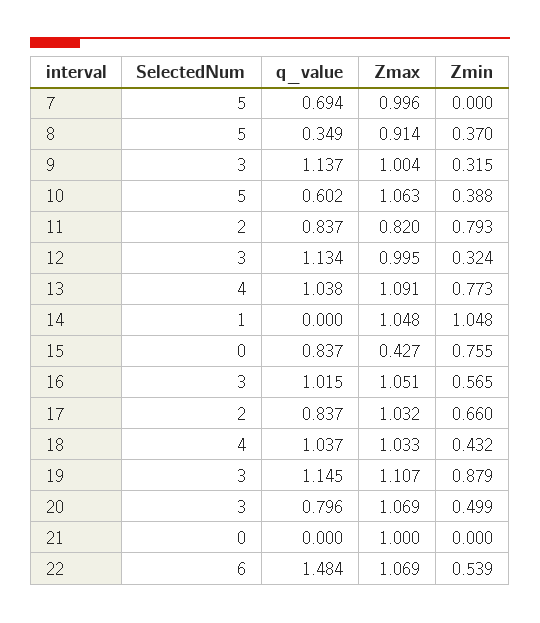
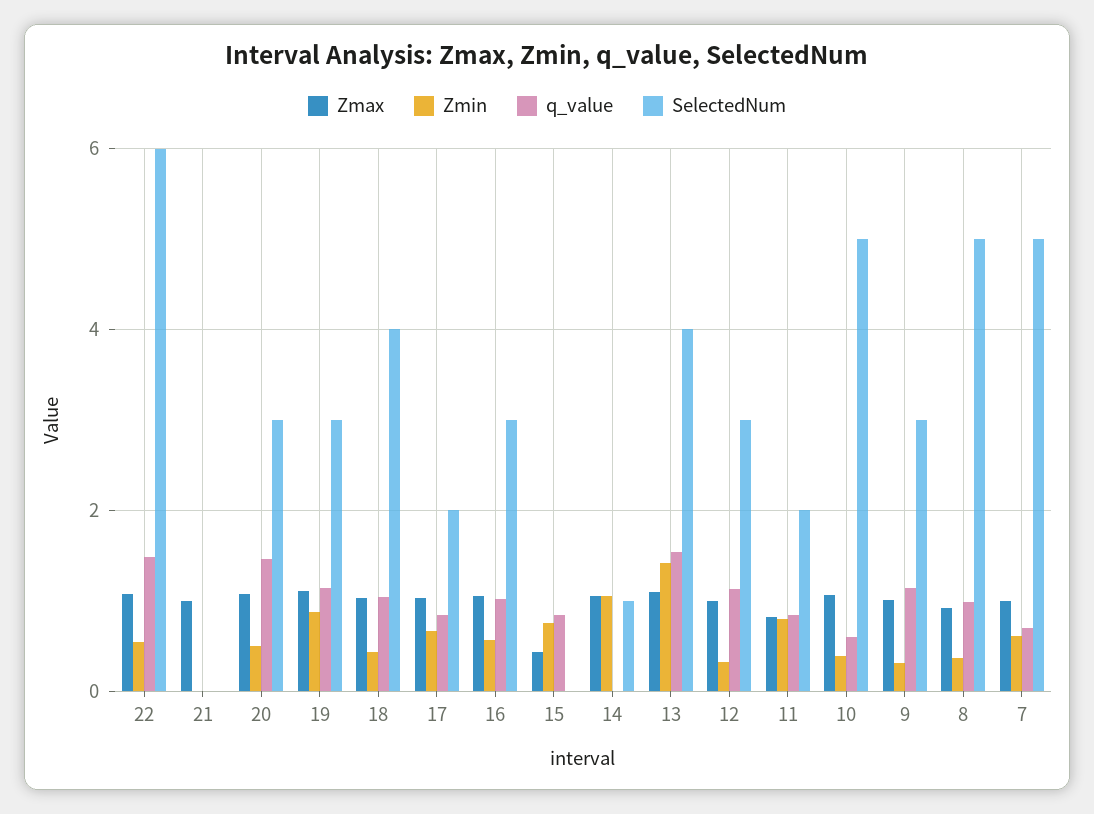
  {
    "SelectedNum": {
      "7": 5,
      "8": 5,
      "9": 3,
      "10": 5,
      "11": 2,
      "12": 3,
      "13": 4,
      "14": 1,
      "15": 0,
      "16": 3,
      "17": 2,
      "18": 4,
      "19": 3,
      "20": 3,
      "21": 0,
      "22": 6
    },
    "q_value": {
      "7": 0.694,
-     "8": 0.349,
+     "8": 1,
      "9": 1.137,
      "10": 0.602,
      "11": 0.837,
      "12": 1.134,
-     "13": 1.038,
+     "13": 1.6,
      "14": 0,
      "15": 0.837,
      "16": 1.015,
      "17": 0.837,
      "18": 1.037,
      "19": 1.145,
-     "20": 0.796,
+     "20": 1.4,
      "21": 0,
      "22": 1.484
    },
    "Zmax": {
      "7": 0.996,
      "8": 0.914,
      "9": 1.004,
      "10": 1.063,
      "11": 0.82,
      "12": 0.995,
      "13": 1.091,
      "14": 1.048,
      "15": 0.427,
      "16": 1.051,
      "17": 1.032,
      "18": 1.033,
      "19": 1.107,
      "20": 1.069,
      "21": 1,
      "22": 1.069
    },
    "Zmin": {
-     "7": 0,
+     "7": 0.6,
      "8": 0.37,
      "9": 0.315,
      "10": 0.388,
      "11": 0.793,
      "12": 0.324,
-     "13": 0.773,
+     "13": 1.4,
      "14": 1.048,
      "15": 0.755,
      "16": 0.565,
      "17": 0.66,
      "18": 0.432,
      "19": 0.879,
      "20": 0.499,
      "21": 0,
      "22": 0.539
    }
  }

